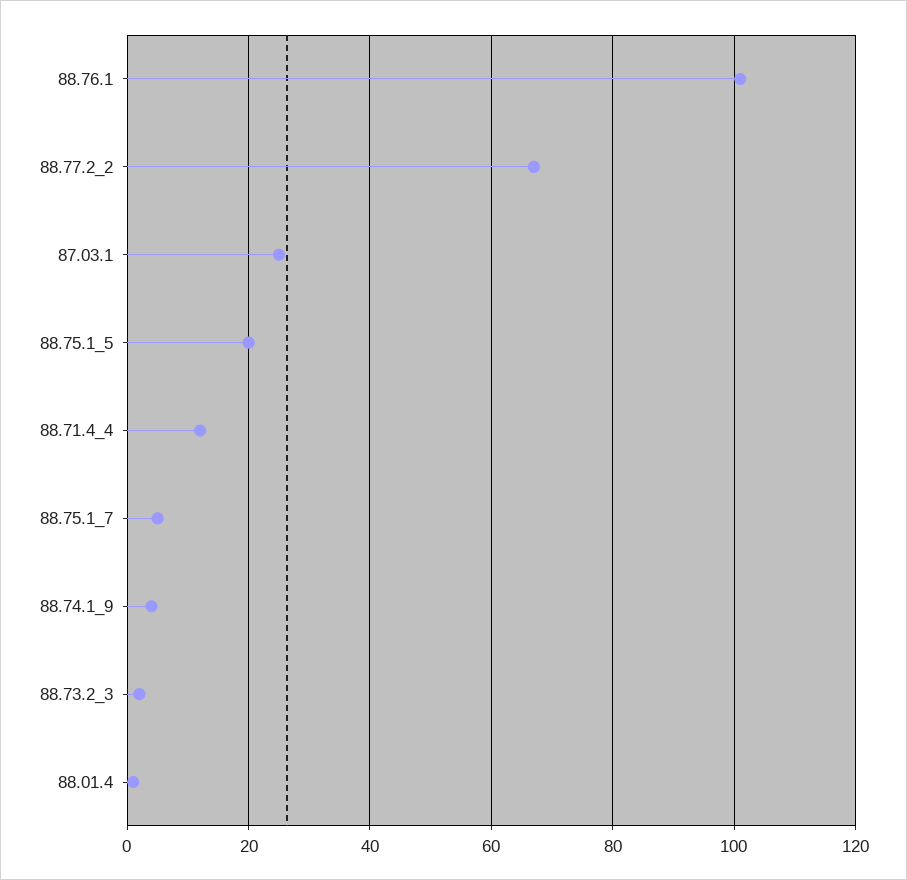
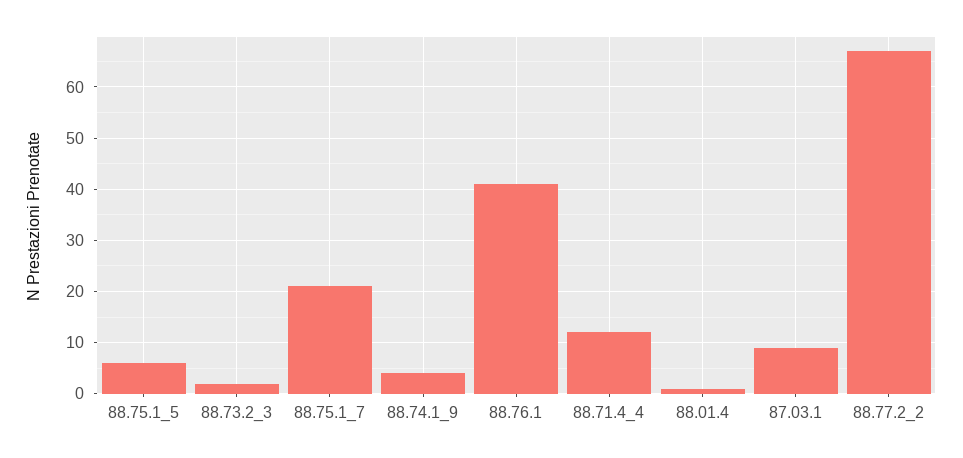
  {
-   "88.76.1": 100,
+   "88.76.1": 40,
    "88.77.2_2": 65,
-   "87.03.1": 25,
+   "87.03.1": 10,
-   "88.75.1_5": 20,
+   "88.75.1_5": 5,
    "88.71.4_4": 10,
-   "88.75.1_7": 5,
+   "88.75.1_7": 20,
    "88.74.1_9": 5,
    "88.73.2_3": 0,
    "88.01.4": 0
  }

